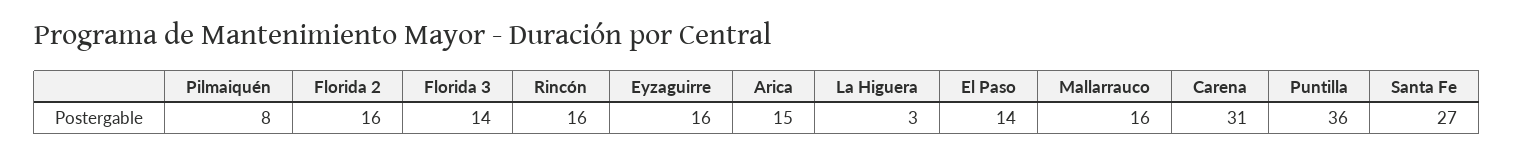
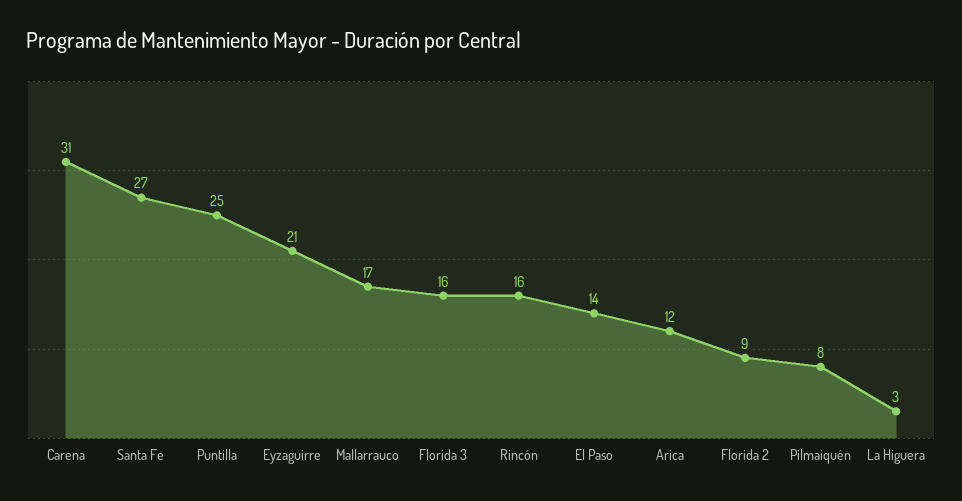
  {
    "Pilmaiquén": 8,
-   "Florida 2": 16,
+   "Florida 2": 9,
-   "Florida 3": 14,
+   "Florida 3": 16,
    "Rincón": 16,
-   "Eyzaguirre": 16,
+   "Eyzaguirre": 21,
-   "Arica": 15,
+   "Arica": 12,
    "La Higuera": 3,
    "El Paso": 14,
-   "Mallarrauco": 16,
+   "Mallarrauco": 17,
    "Carena": 31,
-   "Puntilla": 36,
+   "Puntilla": 25,
    "Santa Fe": 27
  }

